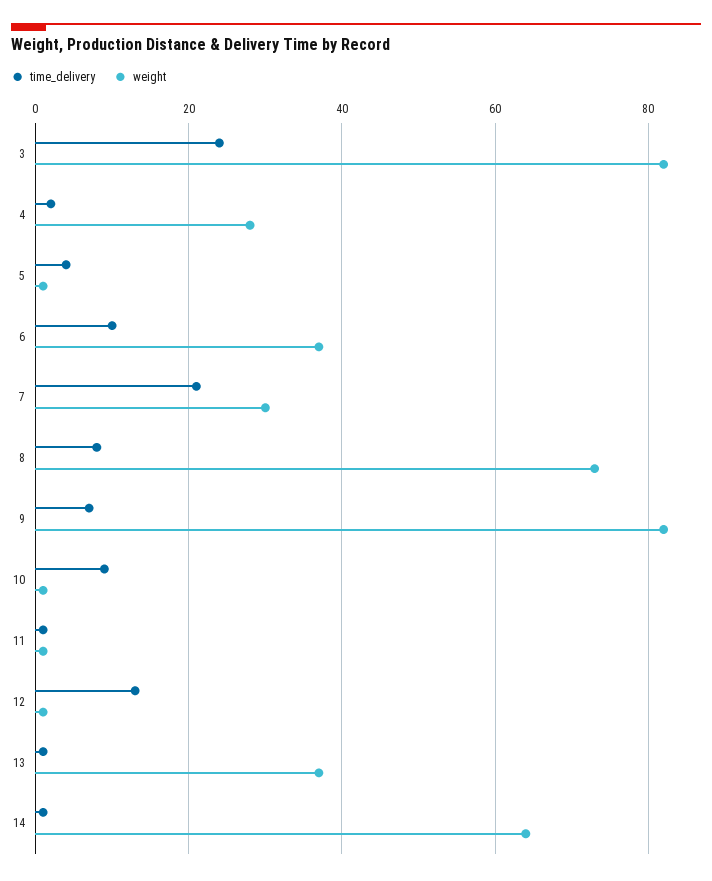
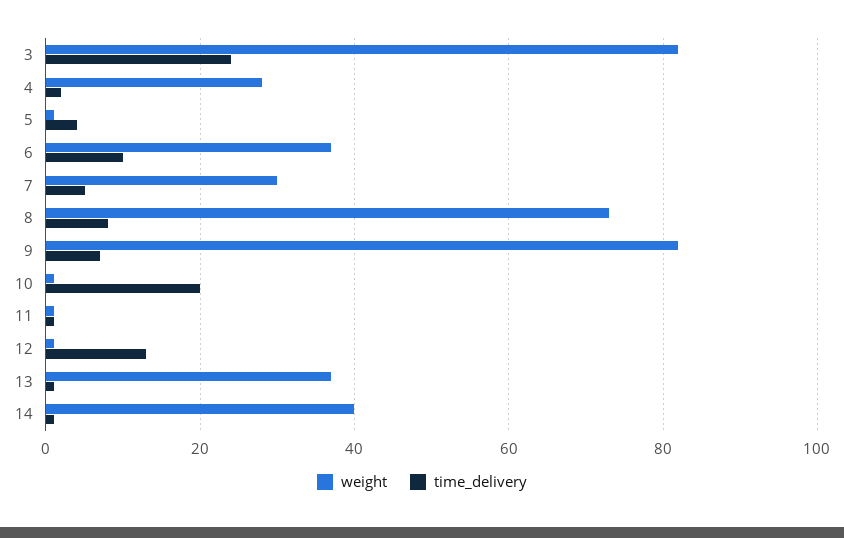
  {
    "time_delivery": {
      "3": 25,
      "4": 0,
      "5": 5,
      "6": 10,
-     "7": 20,
+     "7": 5,
      "8": 10,
      "9": 5,
-     "10": 10,
+     "10": 20,
      "11": 0,
      "12": 15,
      "13": 0,
      "14": 0
    },
    "weight": {
      "3": 80,
      "4": 30,
      "5": 0,
      "6": 35,
      "7": 30,
      "8": 75,
      "9": 80,
      "10": 0,
      "11": 0,
      "12": 0,
      "13": 35,
-     "14": 65
+     "14": 40
    }
  }

